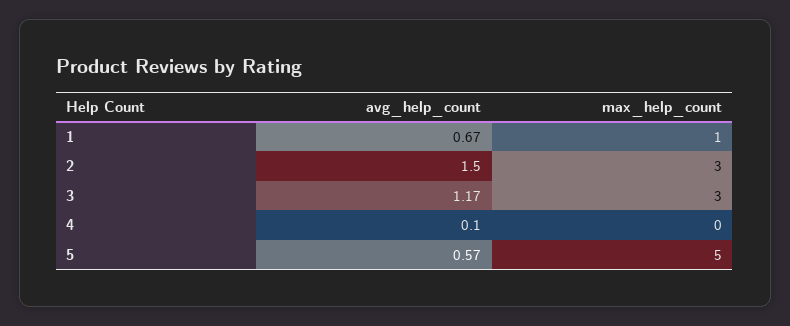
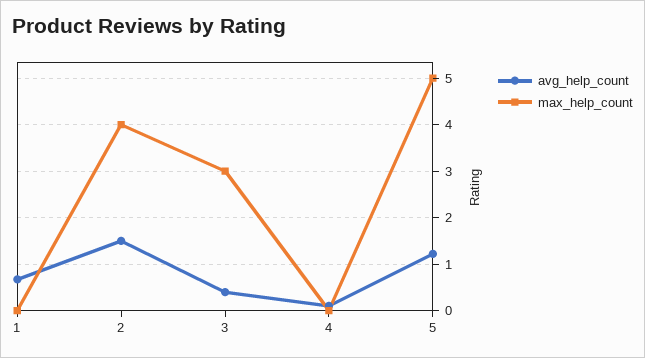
  {
    "avg_help_count": {
      "1": 0.67,
      "2": 1.5,
-     "3": 1.17,
+     "3": 0.4,
      "4": 0.1,
-     "5": 0.57
+     "5": 1.2
    },
    "max_help_count": {
-     "1": 1,
+     "1": 0,
-     "2": 3,
+     "2": 4,
      "3": 3,
      "4": 0,
      "5": 5
    }
  }

